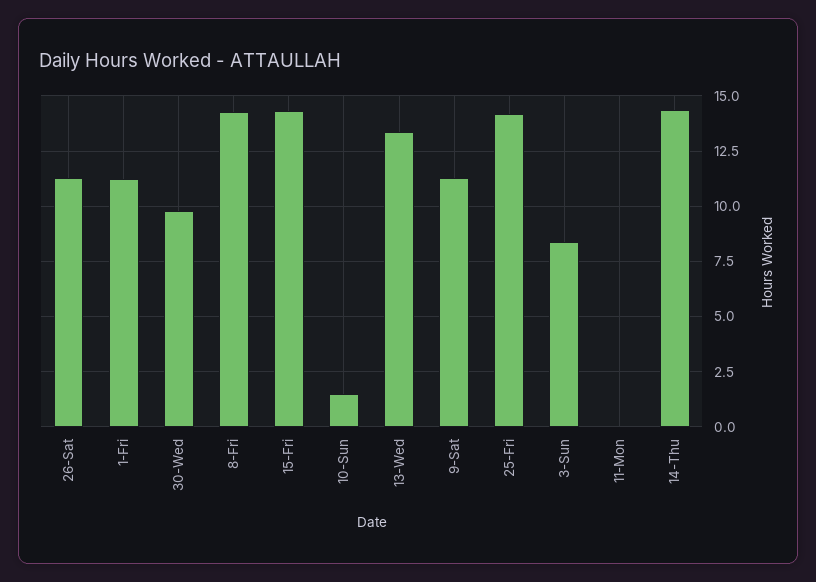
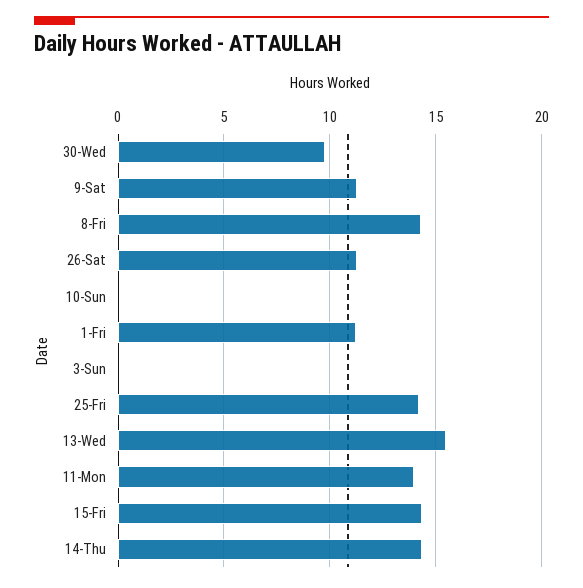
  {
    "26-Sat": 11.5,
    "1-Fri": 11,
    "30-Wed": 10,
    "8-Fri": 14.5,
    "15-Fri": 14.5,
-   "10-Sun": 1.5,
+   "10-Sun": 0,
-   "13-Wed": 13.5,
+   "13-Wed": 15.5,
    "9-Sat": 11.5,
    "25-Fri": 14,
-   "3-Sun": 8.5,
+   "3-Sun": 0,
-   "11-Mon": 0,
+   "11-Mon": 14,
    "14-Thu": 14.5
  }

